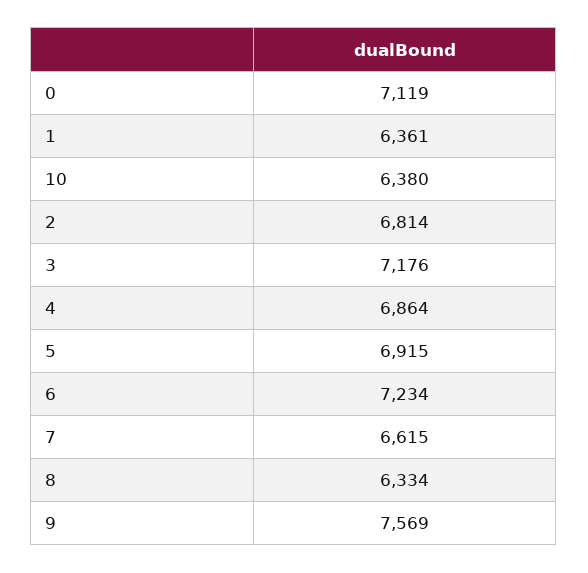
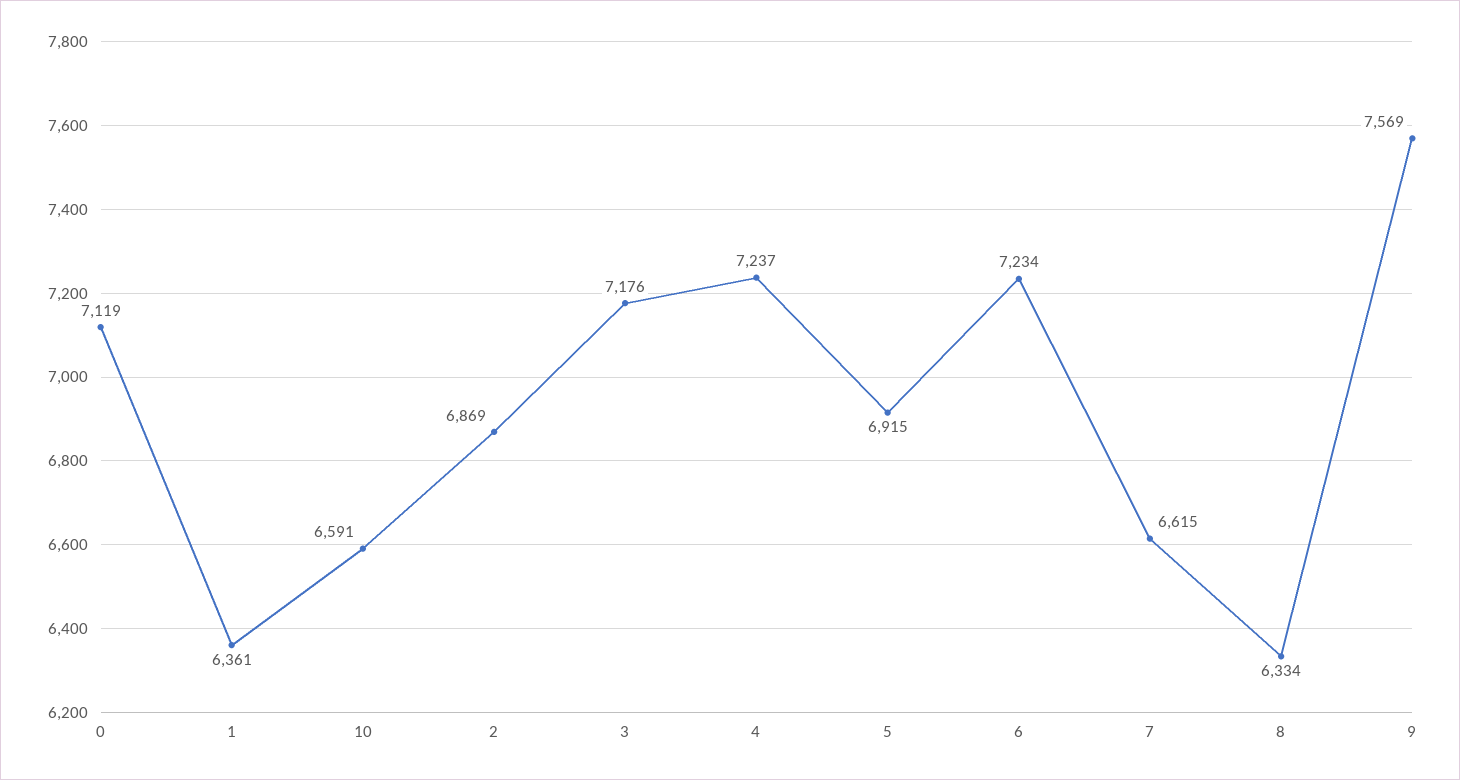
  {
    "0": 7119,
    "1": 6361,
-   "10": 6380,
+   "10": 6591,
-   "2": 6814,
+   "2": 6869,
    "3": 7176,
-   "4": 6864,
+   "4": 7237,
    "5": 6915,
    "6": 7234,
    "7": 6615,
    "8": 6334,
    "9": 7569
  }

